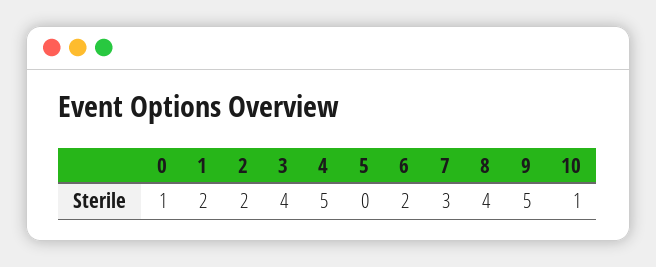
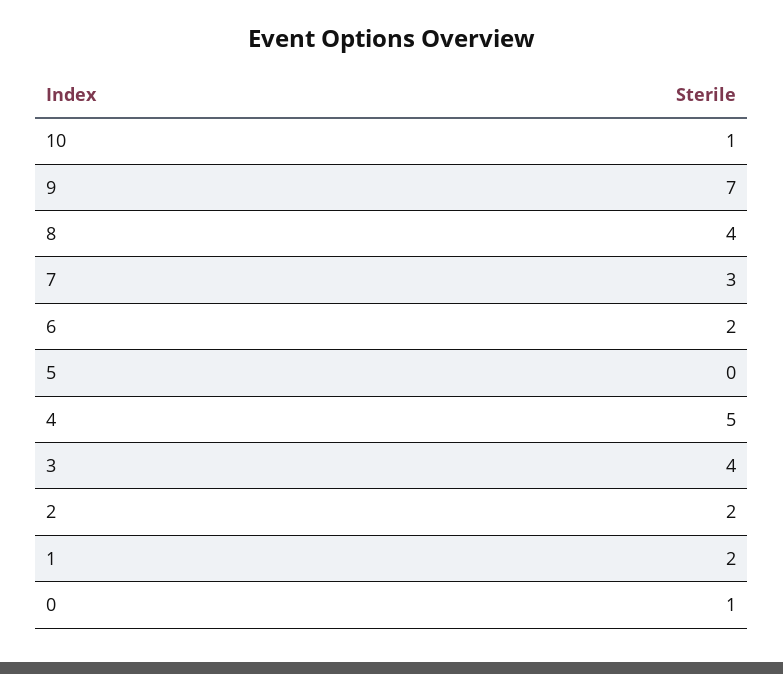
  {
    "0": 1,
    "1": 2,
    "2": 2,
    "3": 4,
    "4": 5,
    "5": 0,
    "6": 2,
    "7": 3,
    "8": 4,
-   "9": 5,
+   "9": 7,
    "10": 1
  }

